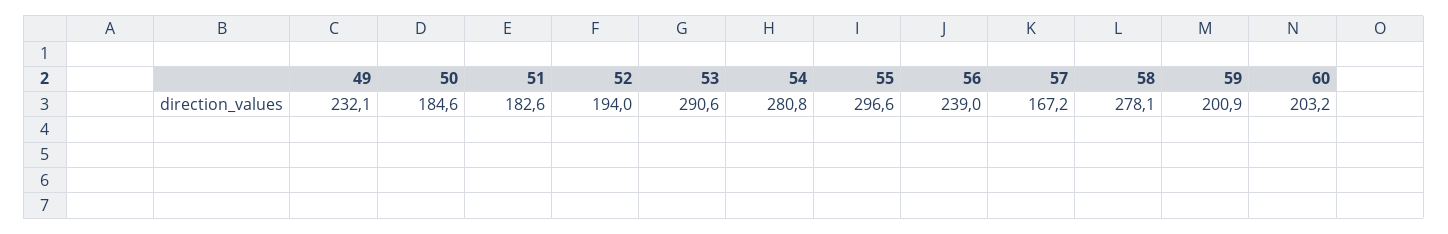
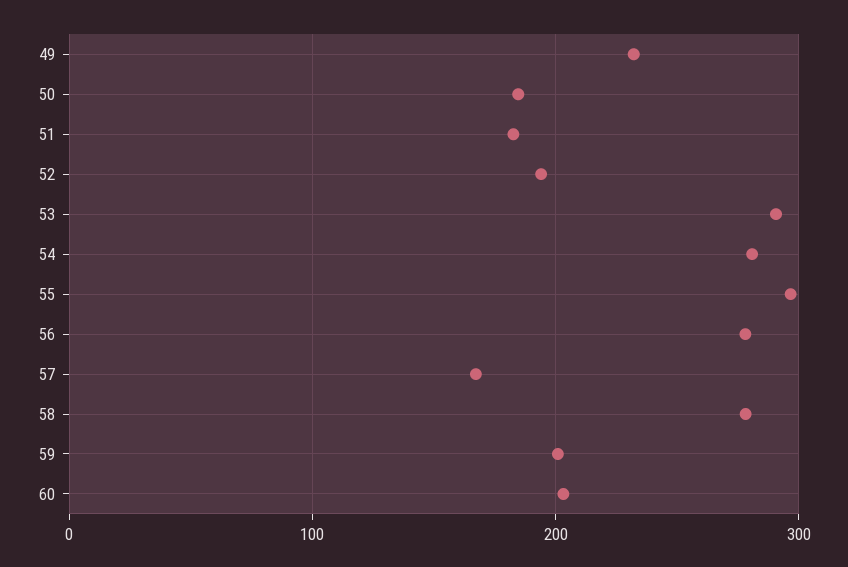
  {
    "49": 232.1,
    "50": 184.6,
    "51": 182.6,
    "52": 194,
    "53": 290.6,
    "54": 280.8,
    "55": 296.6,
-   "56": 239,
+   "56": 280,
    "57": 167.2,
    "58": 278.1,
    "59": 200.9,
    "60": 203.2
  }

